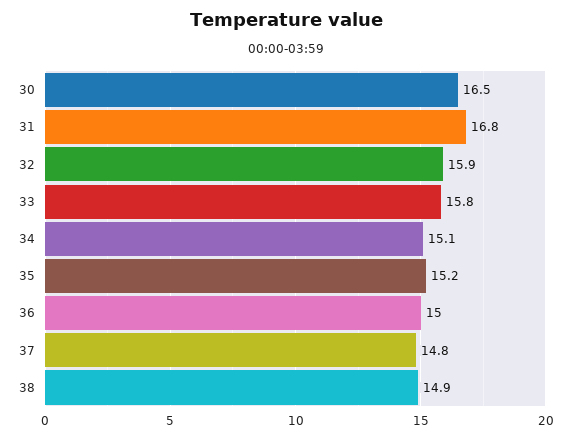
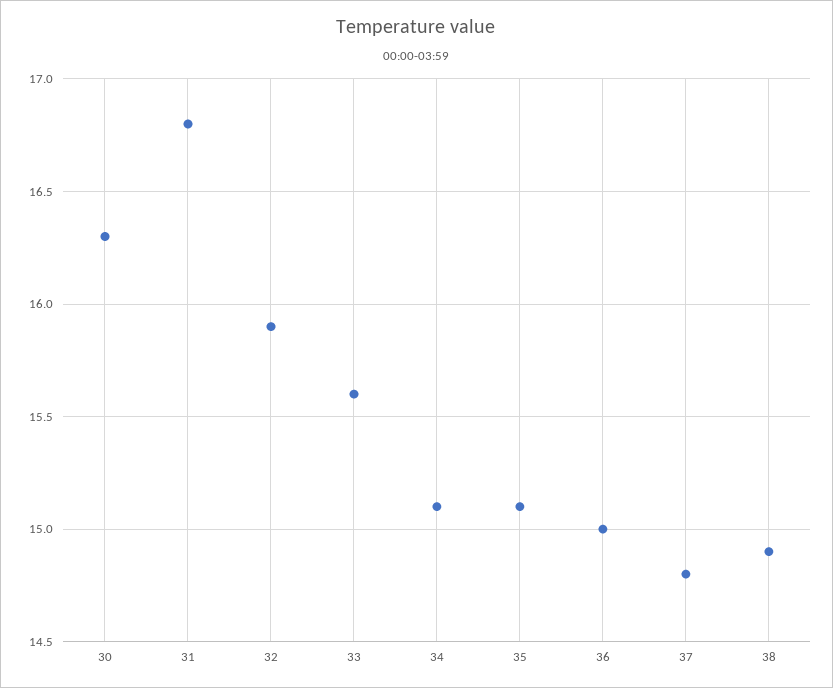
  {
-   "30": 16.5,
+   "30": 16.3,
    "31": 16.8,
    "32": 15.9,
-   "33": 15.8,
+   "33": 15.6,
    "34": 15.1,
-   "35": 15.2,
+   "35": 15.1,
    "36": 15,
    "37": 14.8,
    "38": 14.9
  }

